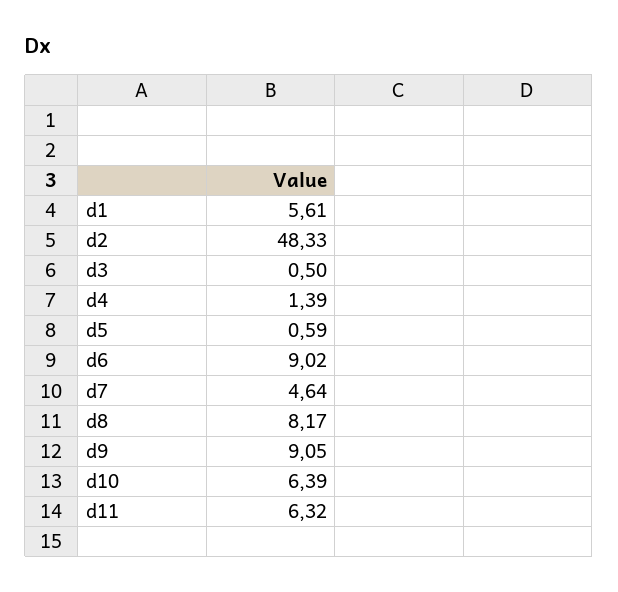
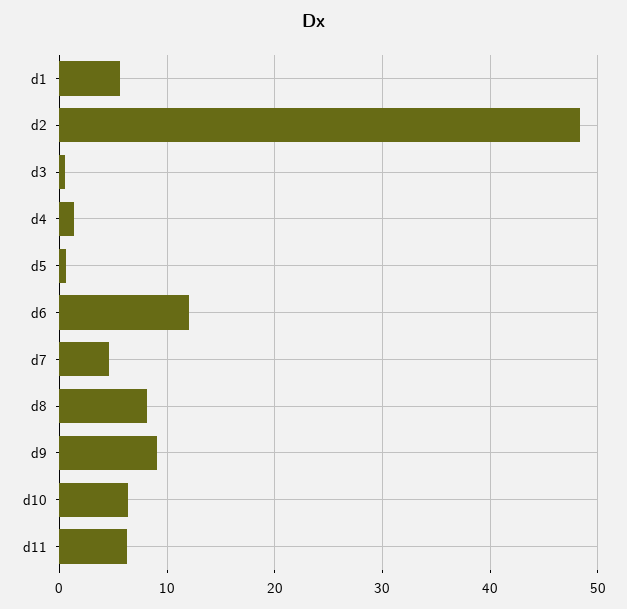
  {
    "d1": 5.61,
    "d2": 48.33,
    "d3": 0.5,
    "d4": 1.39,
    "d5": 0.59,
-   "d6": 9.02,
+   "d6": 12,
    "d7": 4.64,
    "d8": 8.17,
    "d9": 9.05,
    "d10": 6.39,
    "d11": 6.32
  }

